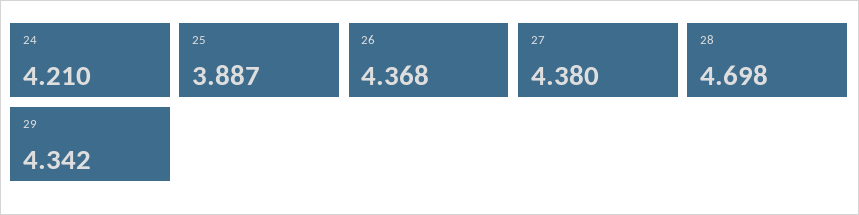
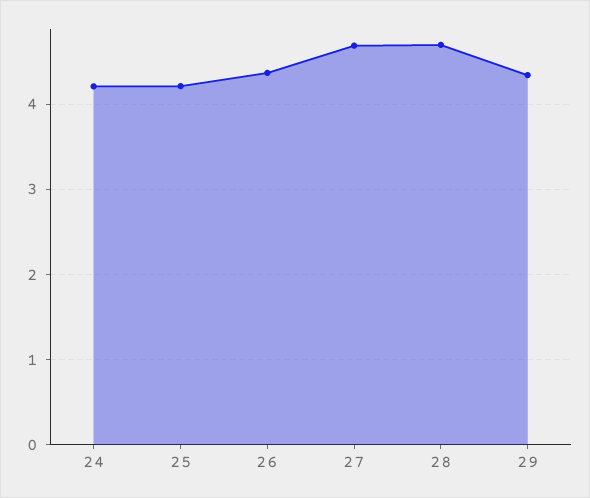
  {
    "24": 4.21,
-   "25": 3.887,
+   "25": 4.2,
    "26": 4.368,
-   "27": 4.38,
+   "27": 4.7,
    "28": 4.698,
    "29": 4.342
  }

